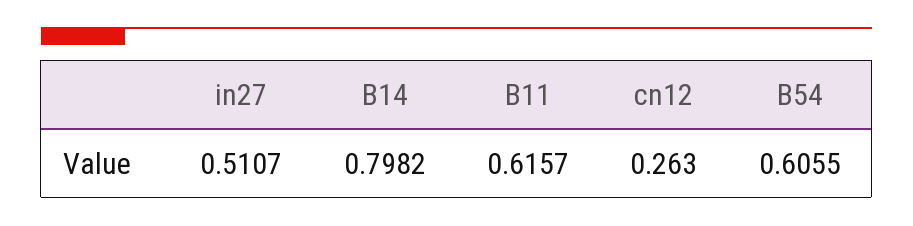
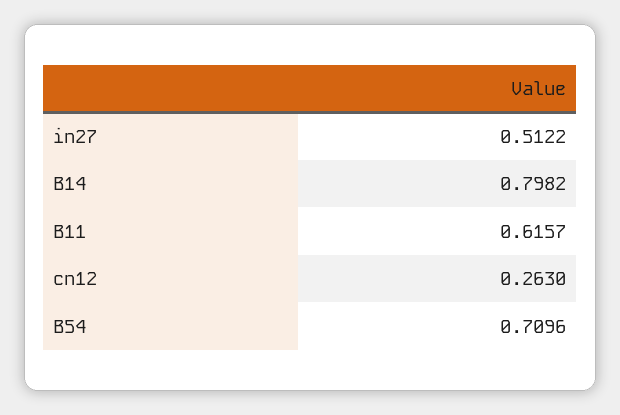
  {
-   "in27": 0.5107,
+   "in27": 0.5122,
    "B14": 0.7982,
    "B11": 0.6157,
    "cn12": 0.263,
-   "B54": 0.6055
+   "B54": 0.7096
  }

